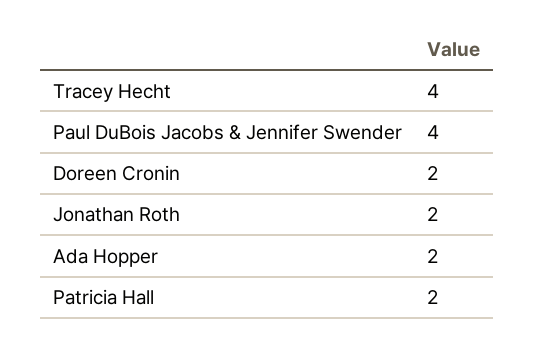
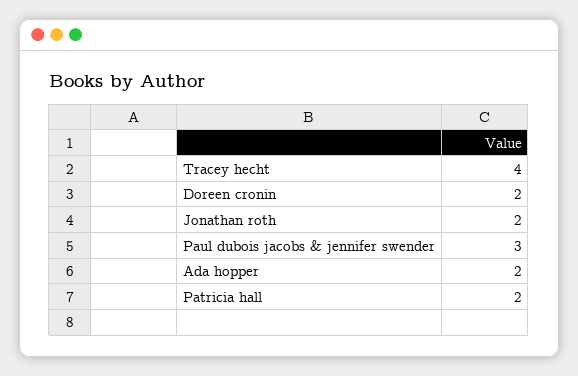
  {
    "Tracey Hecht": 4,
-   "Paul DuBois Jacobs & Jennifer Swender": 4,
+   "Paul DuBois Jacobs & Jennifer Swender": 3,
    "Doreen Cronin": 2,
    "Jonathan Roth": 2,
    "Ada Hopper": 2,
    "Patricia Hall": 2
  }

